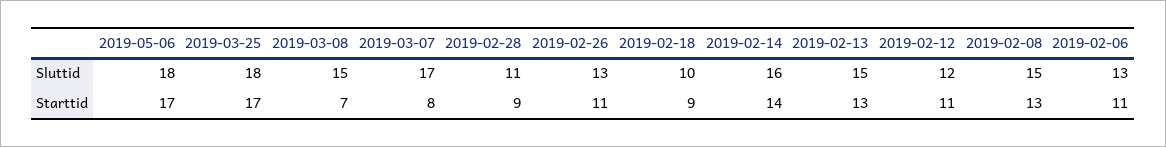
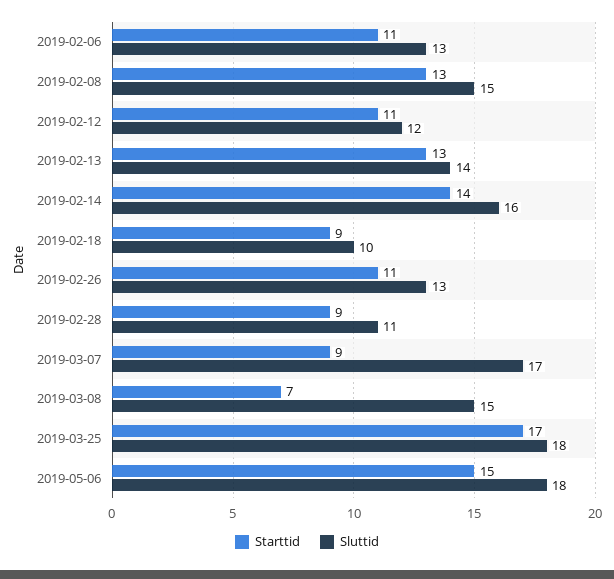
  {
    "Sluttid": {
      "2019-05-06": 18,
      "2019-03-25": 18,
      "2019-03-08": 15,
      "2019-03-07": 17,
      "2019-02-28": 11,
      "2019-02-26": 13,
      "2019-02-18": 10,
      "2019-02-14": 16,
-     "2019-02-13": 15,
+     "2019-02-13": 14,
      "2019-02-12": 12,
      "2019-02-08": 15,
      "2019-02-06": 13
    },
    "Starttid": {
-     "2019-05-06": 17,
+     "2019-05-06": 15,
      "2019-03-25": 17,
      "2019-03-08": 7,
-     "2019-03-07": 8,
+     "2019-03-07": 9,
      "2019-02-28": 9,
      "2019-02-26": 11,
      "2019-02-18": 9,
      "2019-02-14": 14,
      "2019-02-13": 13,
      "2019-02-12": 11,
      "2019-02-08": 13,
      "2019-02-06": 11
    }
  }

